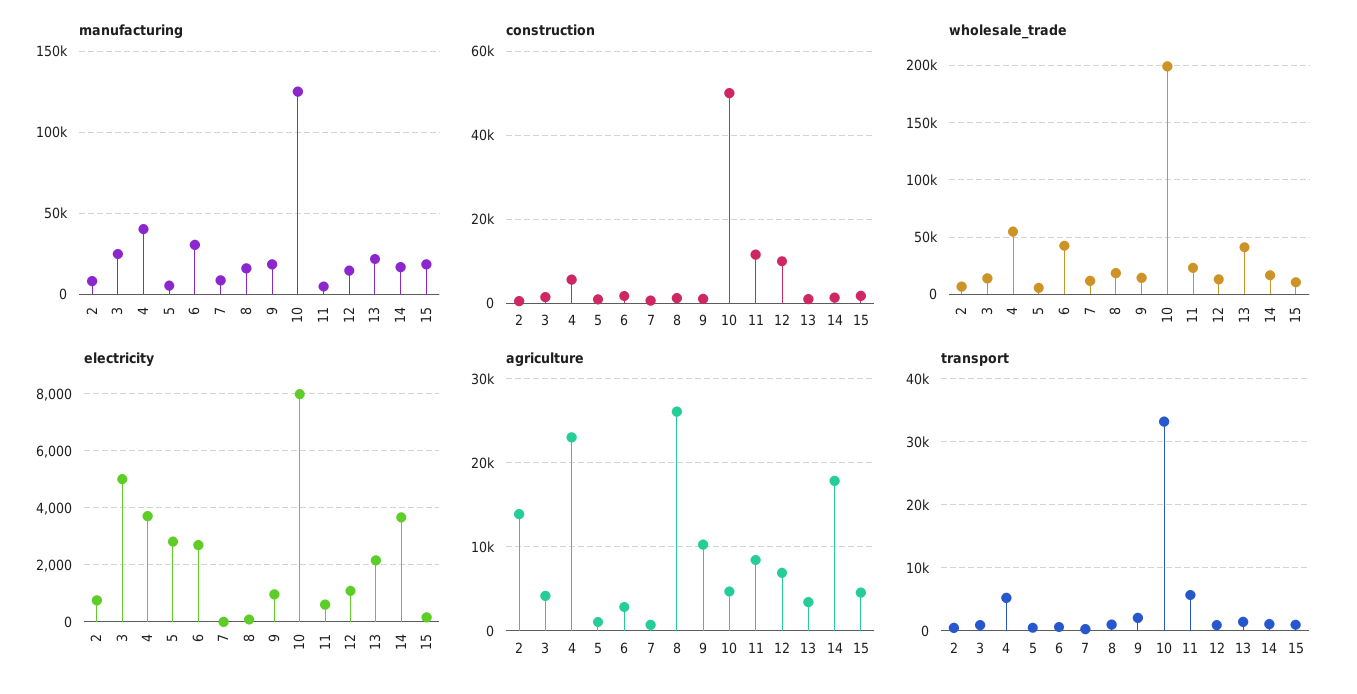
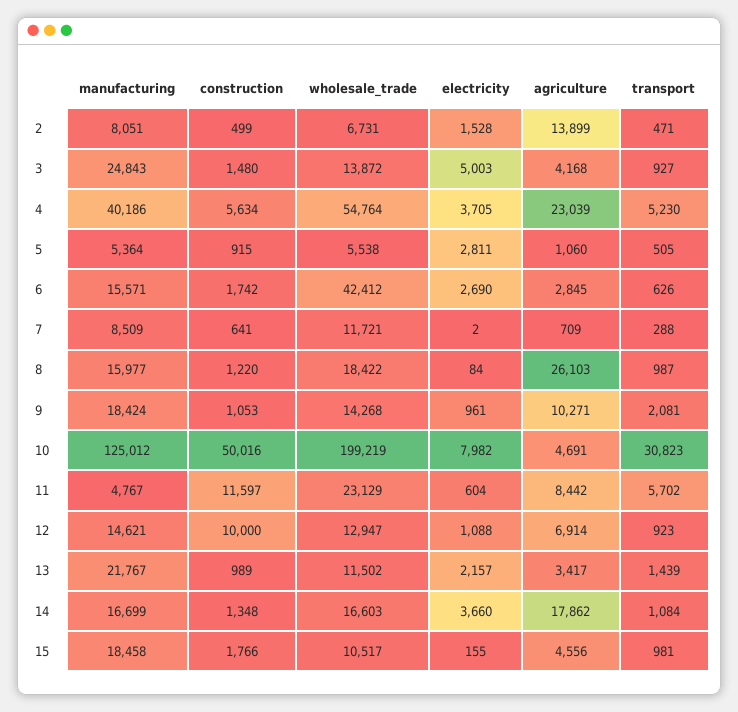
  {
    "manufacturing": {
      "2": 8051,
      "3": 24843,
      "4": 40186,
      "5": 5364,
-     "6": 30000,
+     "6": 15571,
      "7": 8509,
      "8": 15977,
      "9": 18424,
      "10": 125012,
      "11": 4767,
      "12": 14621,
      "13": 21767,
      "14": 16699,
      "15": 18458
    },
    "construction": {
      "2": 499,
      "3": 1480,
      "4": 5634,
      "5": 915,
      "6": 1742,
      "7": 641,
      "8": 1220,
      "9": 1053,
      "10": 50016,
      "11": 11597,
      "12": 10000,
      "13": 989,
      "14": 1348,
      "15": 1766
    },
    "wholesale_trade": {
      "2": 6731,
      "3": 13872,
      "4": 54764,
      "5": 5538,
      "6": 42412,
      "7": 11721,
      "8": 18422,
      "9": 14268,
      "10": 199219,
      "11": 23129,
      "12": 12947,
-     "13": 40000,
+     "13": 11502,
      "14": 16603,
      "15": 10517
    },
    "electricity": {
-     "2": 750,
+     "2": 1528,
      "3": 5003,
      "4": 3705,
      "5": 2811,
      "6": 2690,
      "7": 2,
      "8": 84,
      "9": 961,
      "10": 7982,
      "11": 604,
      "12": 1088,
      "13": 2157,
      "14": 3660,
      "15": 155
    },
    "agriculture": {
      "2": 13899,
      "3": 4168,
      "4": 23039,
      "5": 1060,
      "6": 2845,
      "7": 709,
      "8": 26103,
      "9": 10271,
      "10": 4691,
      "11": 8442,
      "12": 6914,
      "13": 3417,
      "14": 17862,
      "15": 4556
    },
    "transport": {
      "2": 471,
      "3": 927,
      "4": 5230,
      "5": 505,
      "6": 626,
      "7": 288,
      "8": 987,
      "9": 2081,
-     "10": 33000,
+     "10": 30823,
      "11": 5702,
      "12": 923,
      "13": 1439,
      "14": 1084,
      "15": 981
    }
  }

